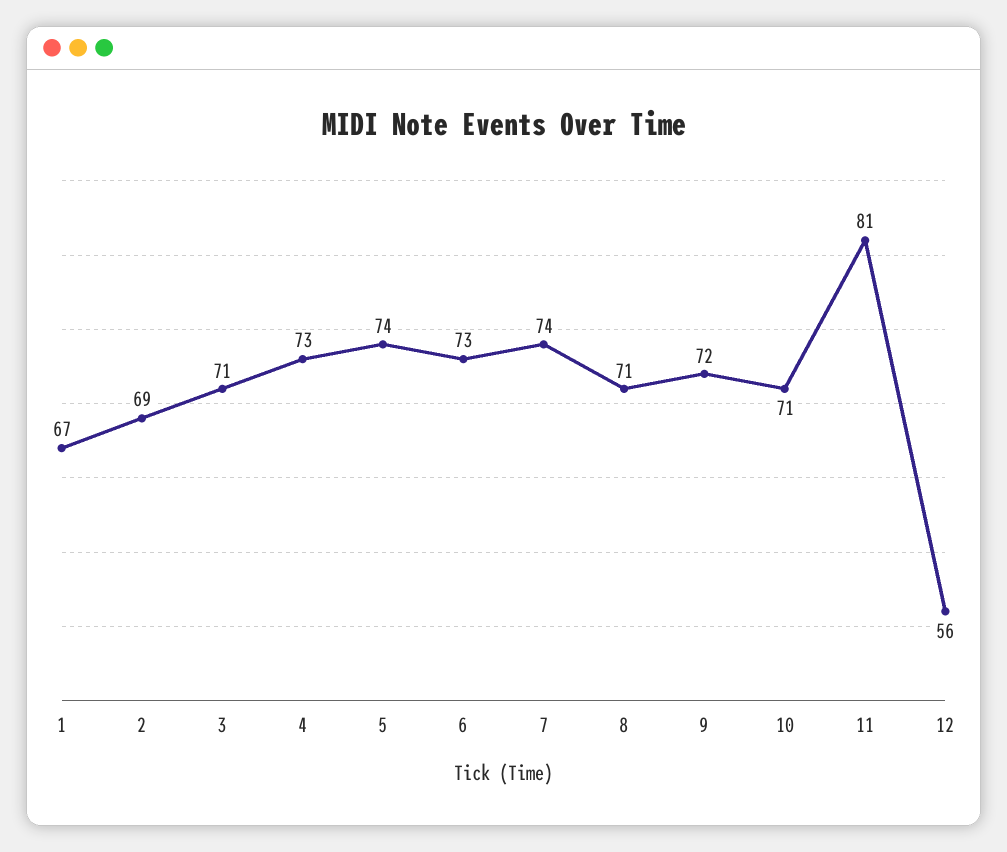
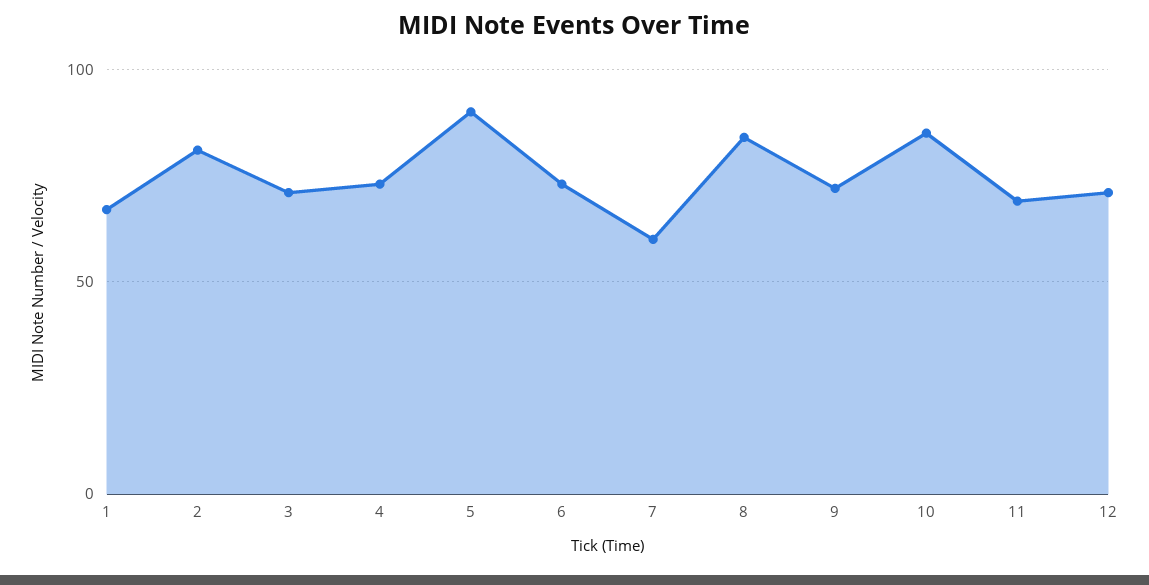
  {
    "1": 67,
-   "2": 69,
+   "2": 80,
    "3": 71,
    "4": 73,
-   "5": 74,
+   "5": 90,
    "6": 73,
-   "7": 74,
+   "7": 60,
-   "8": 71,
+   "8": 85,
    "9": 72,
-   "10": 71,
+   "10": 85,
-   "11": 81,
+   "11": 70,
-   "12": 56
+   "12": 70
  }

